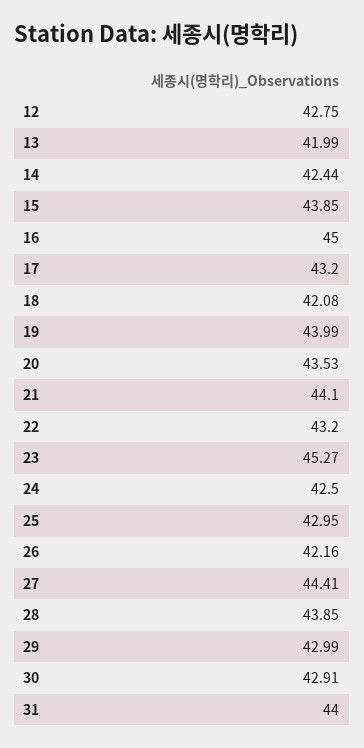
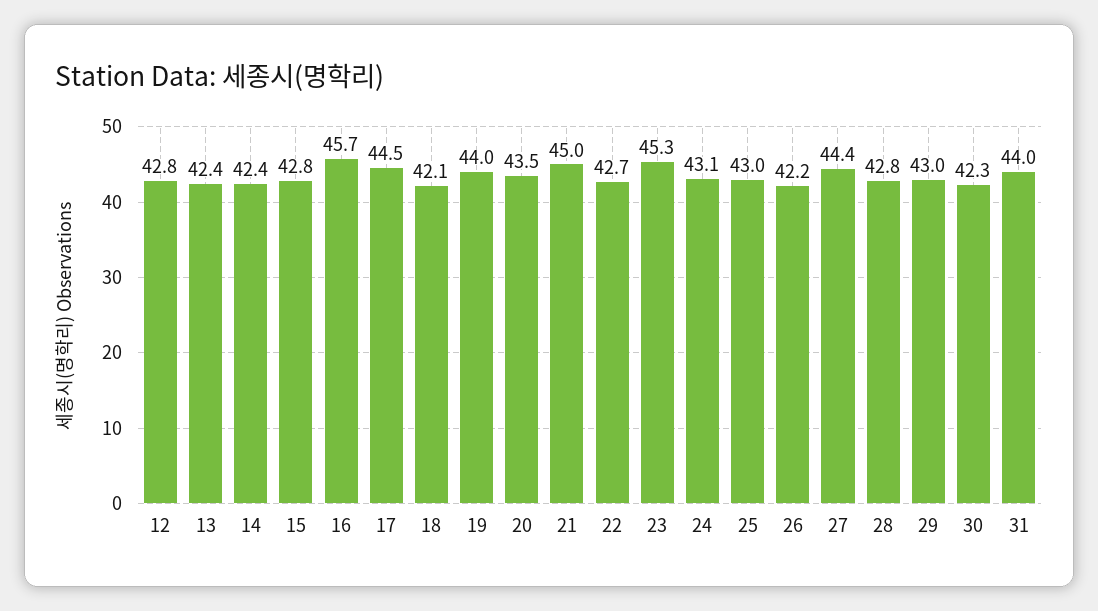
  {
    "12": 42.75,
-   "13": 41.99,
+   "13": 42.4,
    "14": 42.44,
-   "15": 43.85,
+   "15": 42.8,
-   "16": 45,
+   "16": 45.7,
-   "17": 43.2,
+   "17": 44.5,
    "18": 42.08,
    "19": 43.99,
    "20": 43.53,
-   "21": 44.1,
+   "21": 45,
-   "22": 43.2,
+   "22": 42.7,
    "23": 45.27,
-   "24": 42.5,
+   "24": 43.1,
    "25": 42.95,
    "26": 42.16,
    "27": 44.41,
-   "28": 43.85,
+   "28": 42.8,
    "29": 42.99,
-   "30": 42.91,
+   "30": 42.3,
    "31": 44
  }

